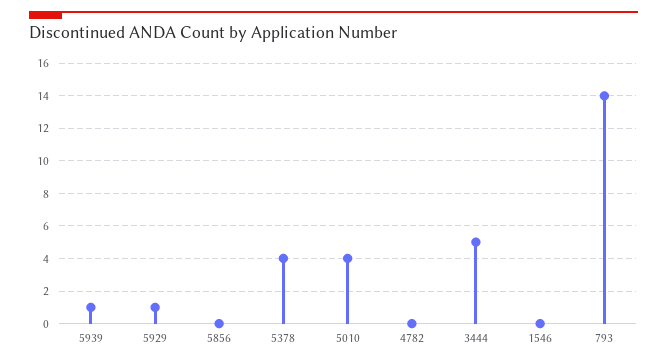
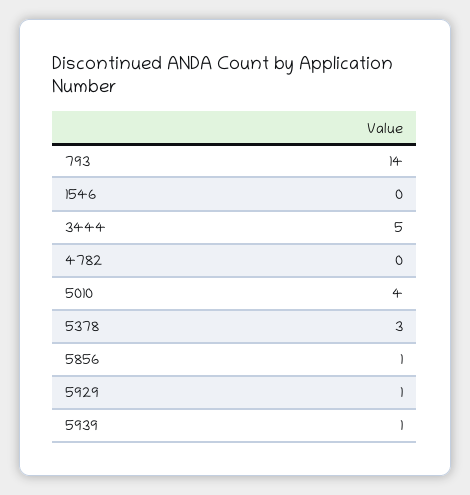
  {
    "5939": 1,
    "5929": 1,
-   "5856": 0,
+   "5856": 1,
-   "5378": 4,
+   "5378": 3,
    "5010": 4,
    "4782": 0,
    "3444": 5,
    "1546": 0,
    "793": 14
  }

